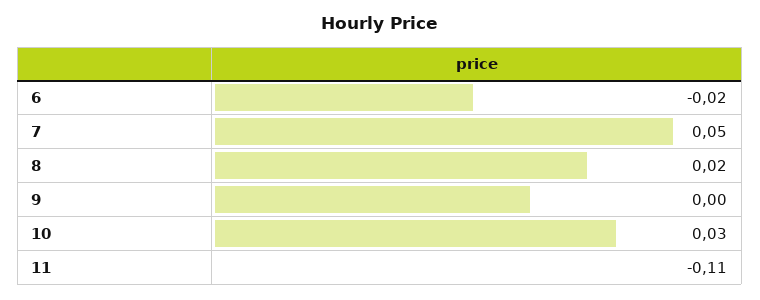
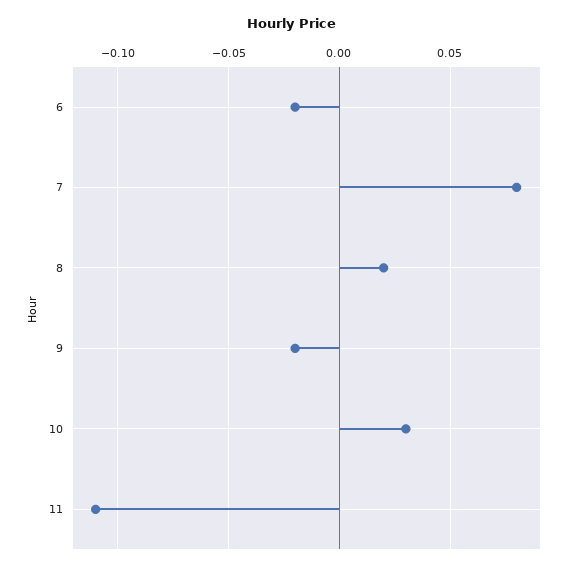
  {
    "6": -0.02,
-   "7": 0.05,
+   "7": 0.08,
    "8": 0.02,
-   "9": 0,
+   "9": -0.02,
    "10": 0.03,
    "11": -0.11
  }

